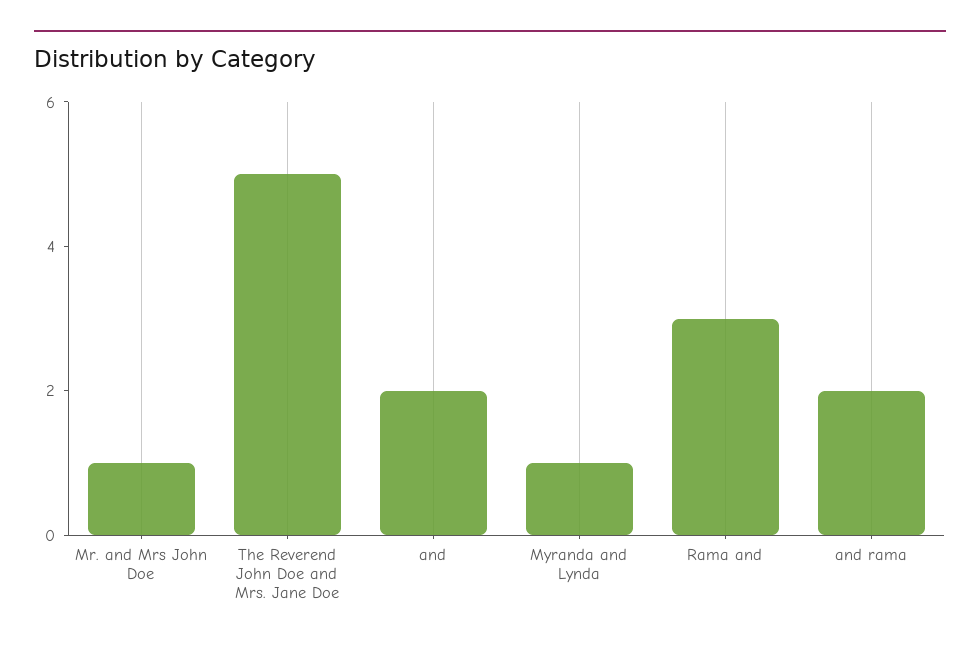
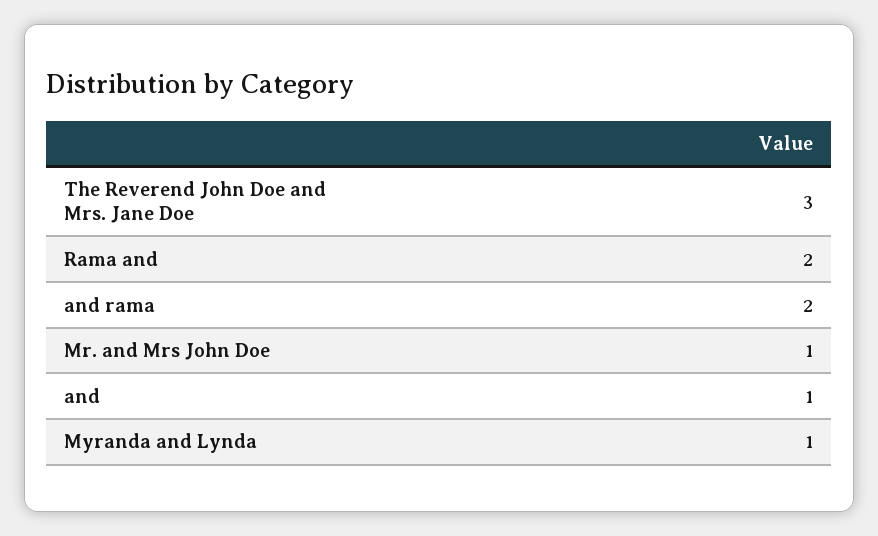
  {
    "Mr. and Mrs John Doe": 1,
-   "The Reverend John Doe and Mrs. Jane Doe": 5,
+   "The Reverend John Doe and Mrs. Jane Doe": 3,
-   "and": 2,
+   "and": 1,
    "Myranda and Lynda": 1,
-   "Rama and": 3,
+   "Rama and": 2,
    "and rama": 2
  }

